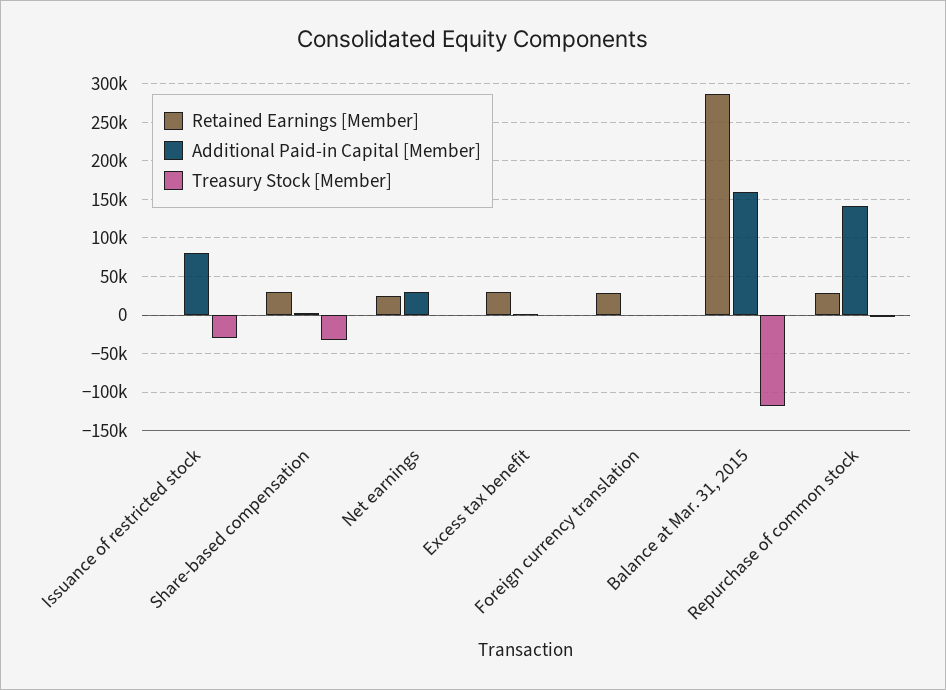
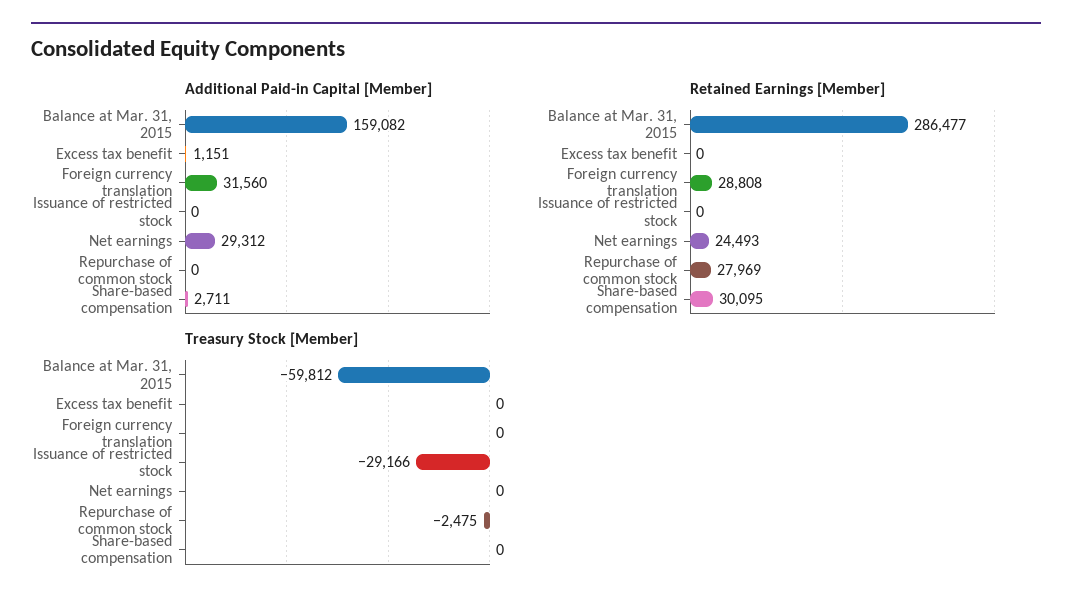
  {
    "Retained Earnings [Member]": {
      "Issuance of restricted stock": 0,
      "Share-based compensation": 30095,
      "Net earnings": 24493,
-     "Excess tax benefit": 30000,
+     "Excess tax benefit": 0,
      "Foreign currency translation": 28808,
      "Balance at Mar. 31, 2015": 286477,
      "Repurchase of common stock": 27969
    },
    "Additional Paid-in Capital [Member]": {
-     "Issuance of restricted stock": 80000,
+     "Issuance of restricted stock": 0,
      "Share-based compensation": 2711,
      "Net earnings": 29312,
      "Excess tax benefit": 1151,
-     "Foreign currency translation": 0,
+     "Foreign currency translation": 31560,
      "Balance at Mar. 31, 2015": 159082,
-     "Repurchase of common stock": 140000
+     "Repurchase of common stock": 0
    },
    "Treasury Stock [Member]": {
      "Issuance of restricted stock": -29166,
-     "Share-based compensation": -30000,
+     "Share-based compensation": 0,
      "Net earnings": 0,
      "Excess tax benefit": 0,
      "Foreign currency translation": 0,
-     "Balance at Mar. 31, 2015": -120000,
+     "Balance at Mar. 31, 2015": -59812,
      "Repurchase of common stock": -2475
    }
  }

